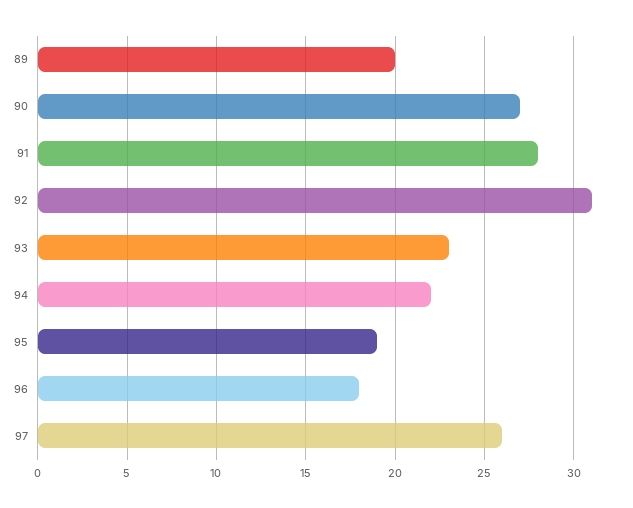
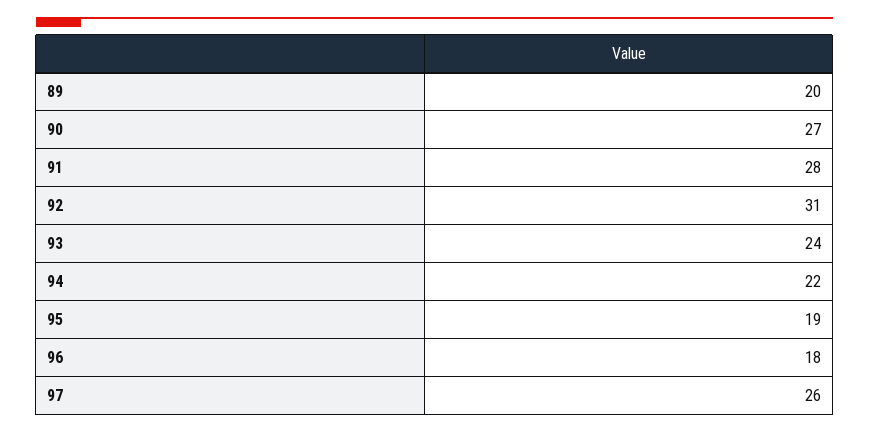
  {
    "89": 20,
    "90": 27,
    "91": 28,
    "92": 31,
-   "93": 23,
+   "93": 24,
    "94": 22,
    "95": 19,
    "96": 18,
    "97": 26
  }

